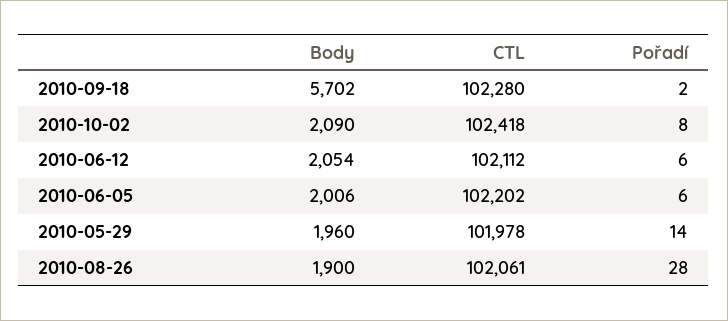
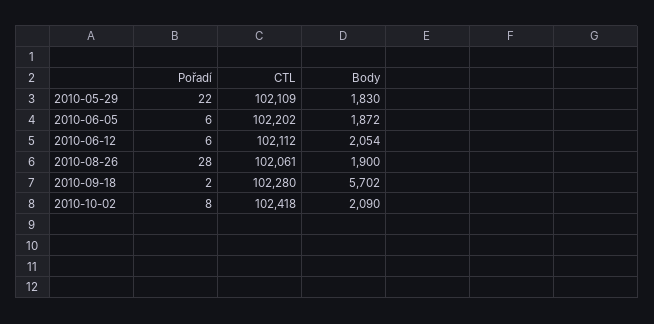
  {
    "Body": {
      "2010-09-18": 5702,
      "2010-10-02": 2090,
      "2010-06-12": 2054,
-     "2010-06-05": 2006,
+     "2010-06-05": 1872,
-     "2010-05-29": 1960,
+     "2010-05-29": 1830,
      "2010-08-26": 1900
    },
    "CTL": {
      "2010-09-18": 102280,
      "2010-10-02": 102418,
      "2010-06-12": 102112,
      "2010-06-05": 102202,
-     "2010-05-29": 101978,
+     "2010-05-29": 102109,
      "2010-08-26": 102061
    },
    "Pořadí": {
      "2010-09-18": 2,
      "2010-10-02": 8,
      "2010-06-12": 6,
      "2010-06-05": 6,
-     "2010-05-29": 14,
+     "2010-05-29": 22,
      "2010-08-26": 28
    }
  }

